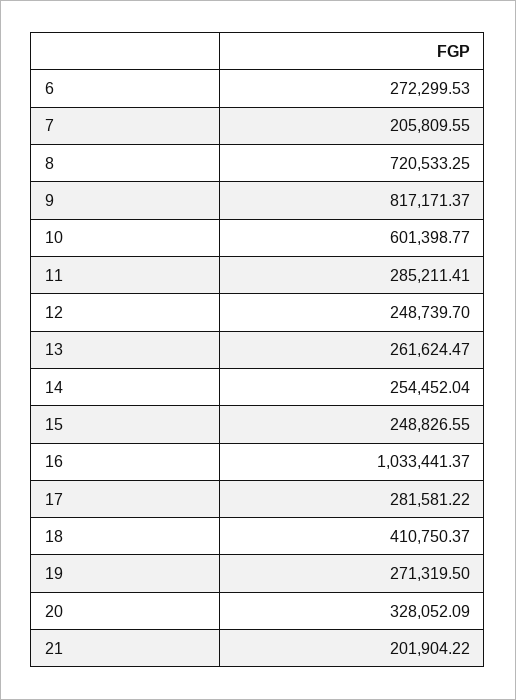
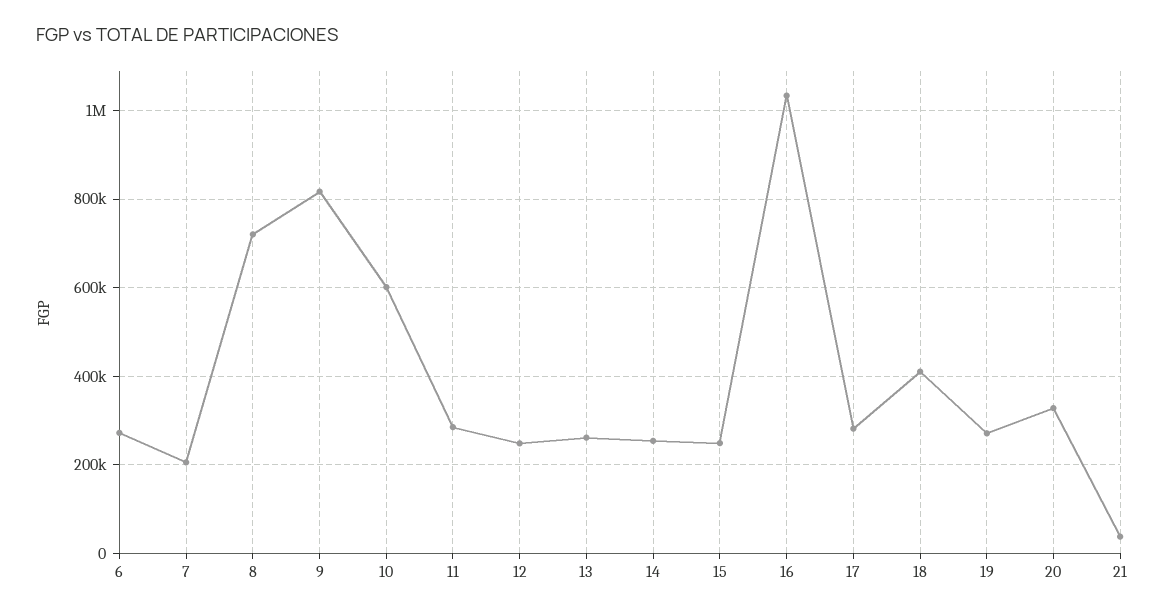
  {
    "6": 272299.53,
    "7": 205809.55,
    "8": 720533.25,
    "9": 817171.37,
    "10": 601398.77,
    "11": 285211.41,
    "12": 248739.7,
    "13": 261624.47,
    "14": 254452.04,
    "15": 248826.55,
    "16": 1033441.37,
    "17": 281581.22,
    "18": 410750.37,
    "19": 271319.5,
    "20": 328052.09,
-   "21": 201904.22
+   "21": 40000
  }

